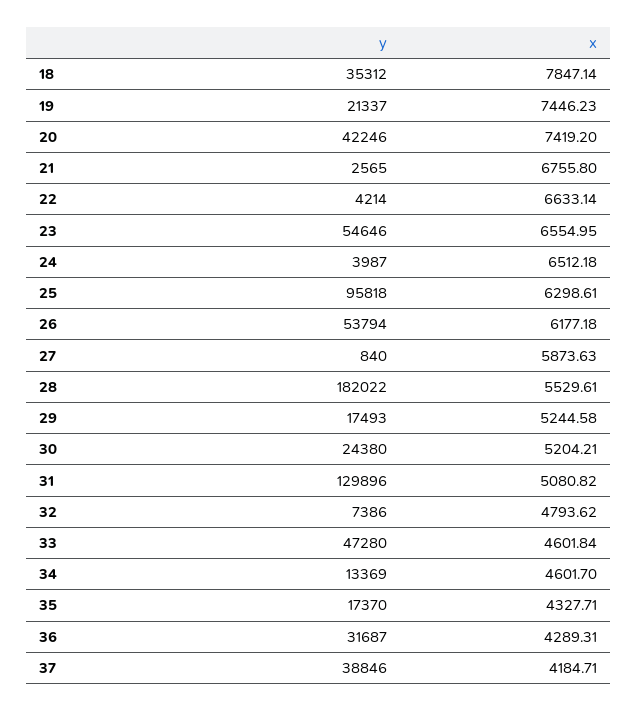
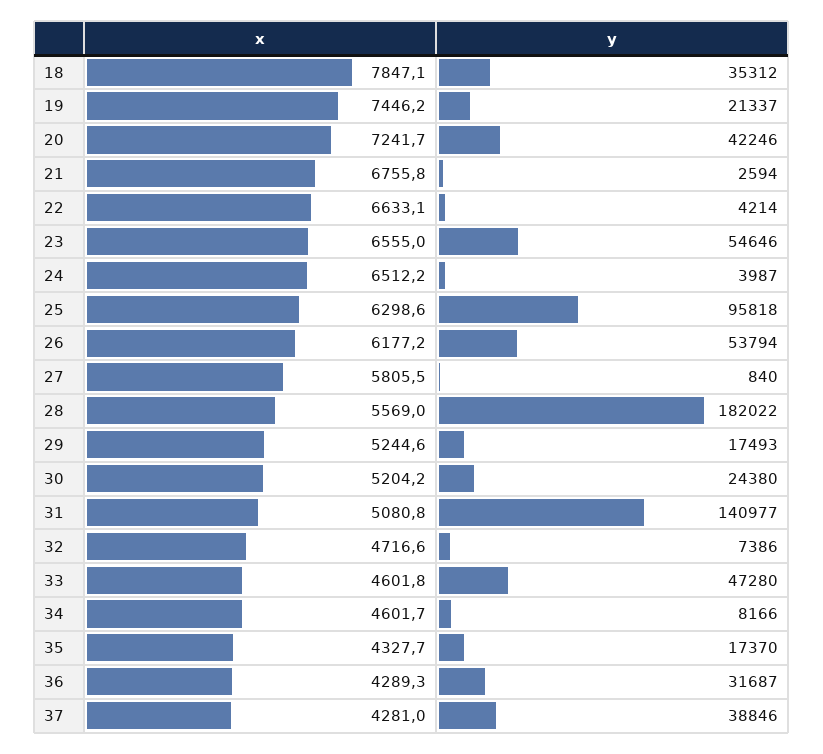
  {
    "y": {
      "18": 35312,
      "19": 21337,
      "20": 42246,
-     "21": 2565,
+     "21": 2594,
      "22": 4214,
      "23": 54646,
      "24": 3987,
      "25": 95818,
      "26": 53794,
      "27": 840,
      "28": 182022,
      "29": 17493,
      "30": 24380,
-     "31": 129896,
+     "31": 140977,
      "32": 7386,
      "33": 47280,
-     "34": 13369,
+     "34": 8166,
      "35": 17370,
      "36": 31687,
      "37": 38846
    },
    "x": {
      "18": 7847.14,
      "19": 7446.23,
-     "20": 7419.2,
+     "20": 7241.7,
      "21": 6755.8,
      "22": 6633.14,
      "23": 6554.95,
      "24": 6512.18,
      "25": 6298.61,
      "26": 6177.18,
-     "27": 5873.63,
+     "27": 5805.5,
-     "28": 5529.61,
+     "28": 5569,
      "29": 5244.58,
      "30": 5204.21,
      "31": 5080.82,
-     "32": 4793.62,
+     "32": 4716.6,
      "33": 4601.84,
      "34": 4601.7,
      "35": 4327.71,
      "36": 4289.31,
-     "37": 4184.71
+     "37": 4281
    }
  }

